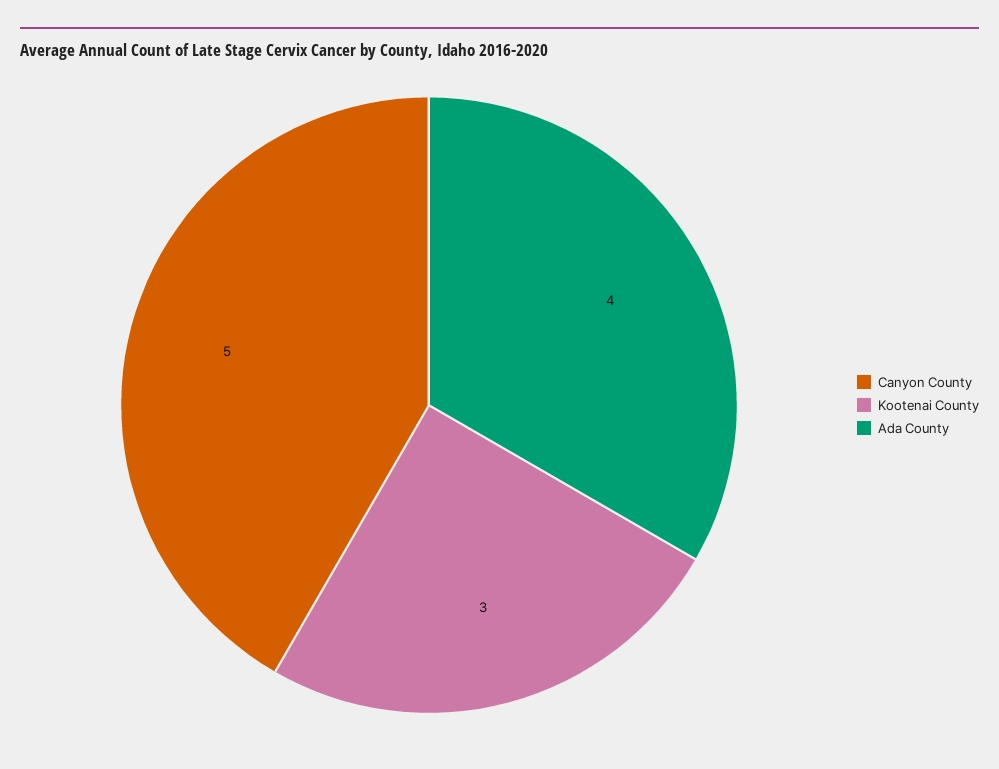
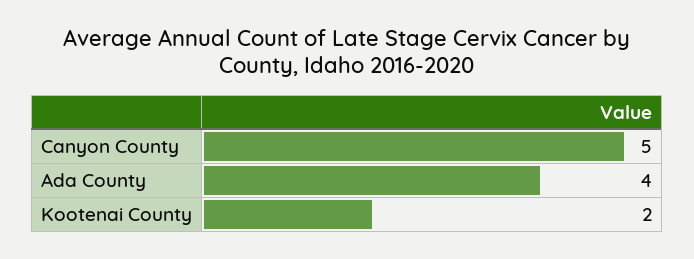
  {
    "Canyon County": 5,
-   "Kootenai County": 3,
+   "Kootenai County": 2,
    "Ada County": 4
  }

